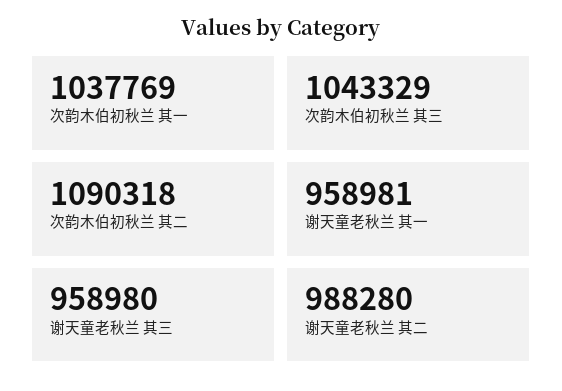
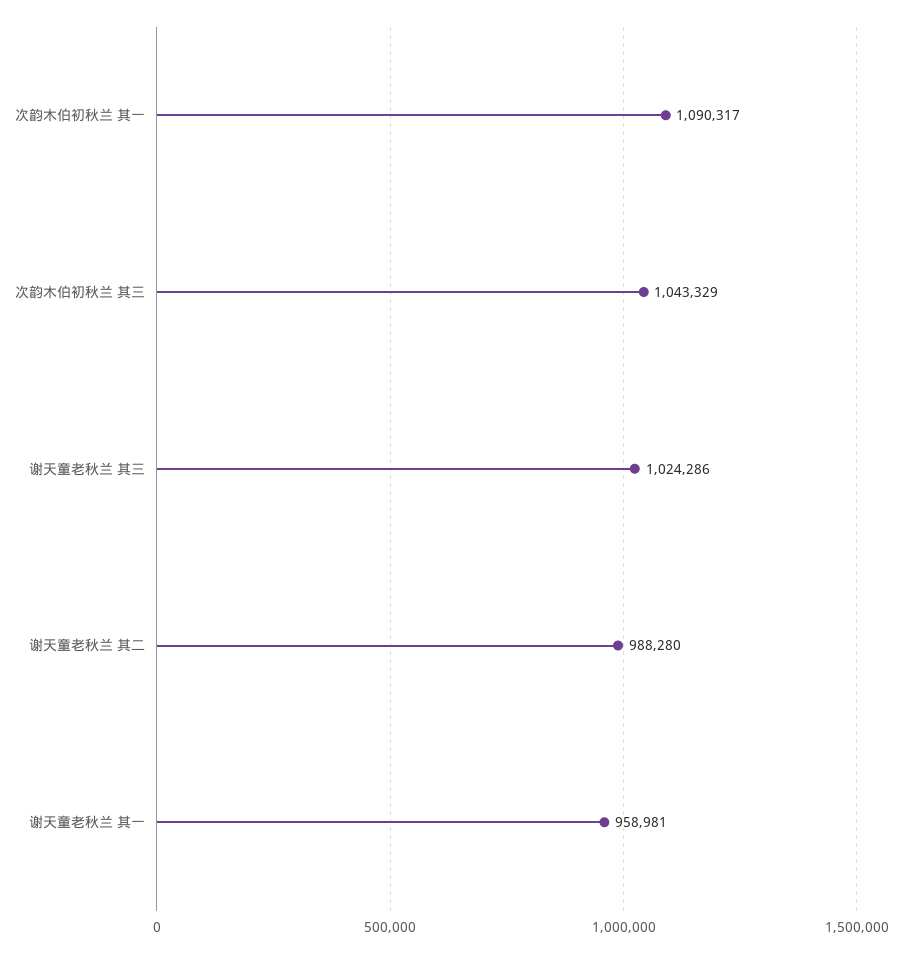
  {
-   "次韵木伯初秋兰 其一": 1037769,
+   "次韵木伯初秋兰 其一": 1090317,
    "次韵木伯初秋兰 其三": 1043329,
-   "次韵木伯初秋兰 其二": 1090318,
    "谢天童老秋兰 其一": 958981,
-   "谢天童老秋兰 其三": 958980,
+   "谢天童老秋兰 其三": 1024286,
    "谢天童老秋兰 其二": 988280
  }

